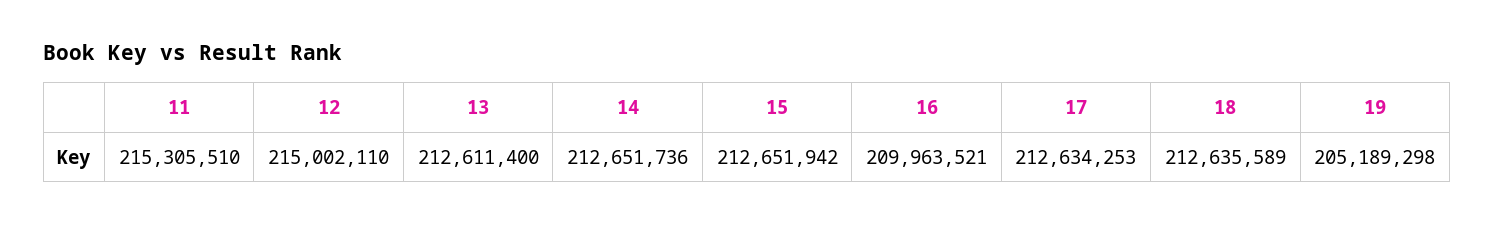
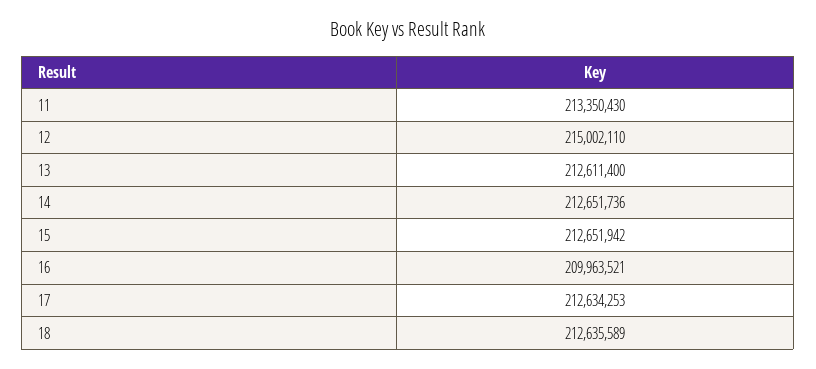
  {
-   "11": 215305510,
+   "11": 213350430,
    "12": 215002110,
    "13": 212611400,
    "14": 212651736,
    "15": 212651942,
    "16": 209963521,
    "17": 212634253,
-   "18": 212635589,
+   "18": 212635589
-   "19": 205189298
  }

